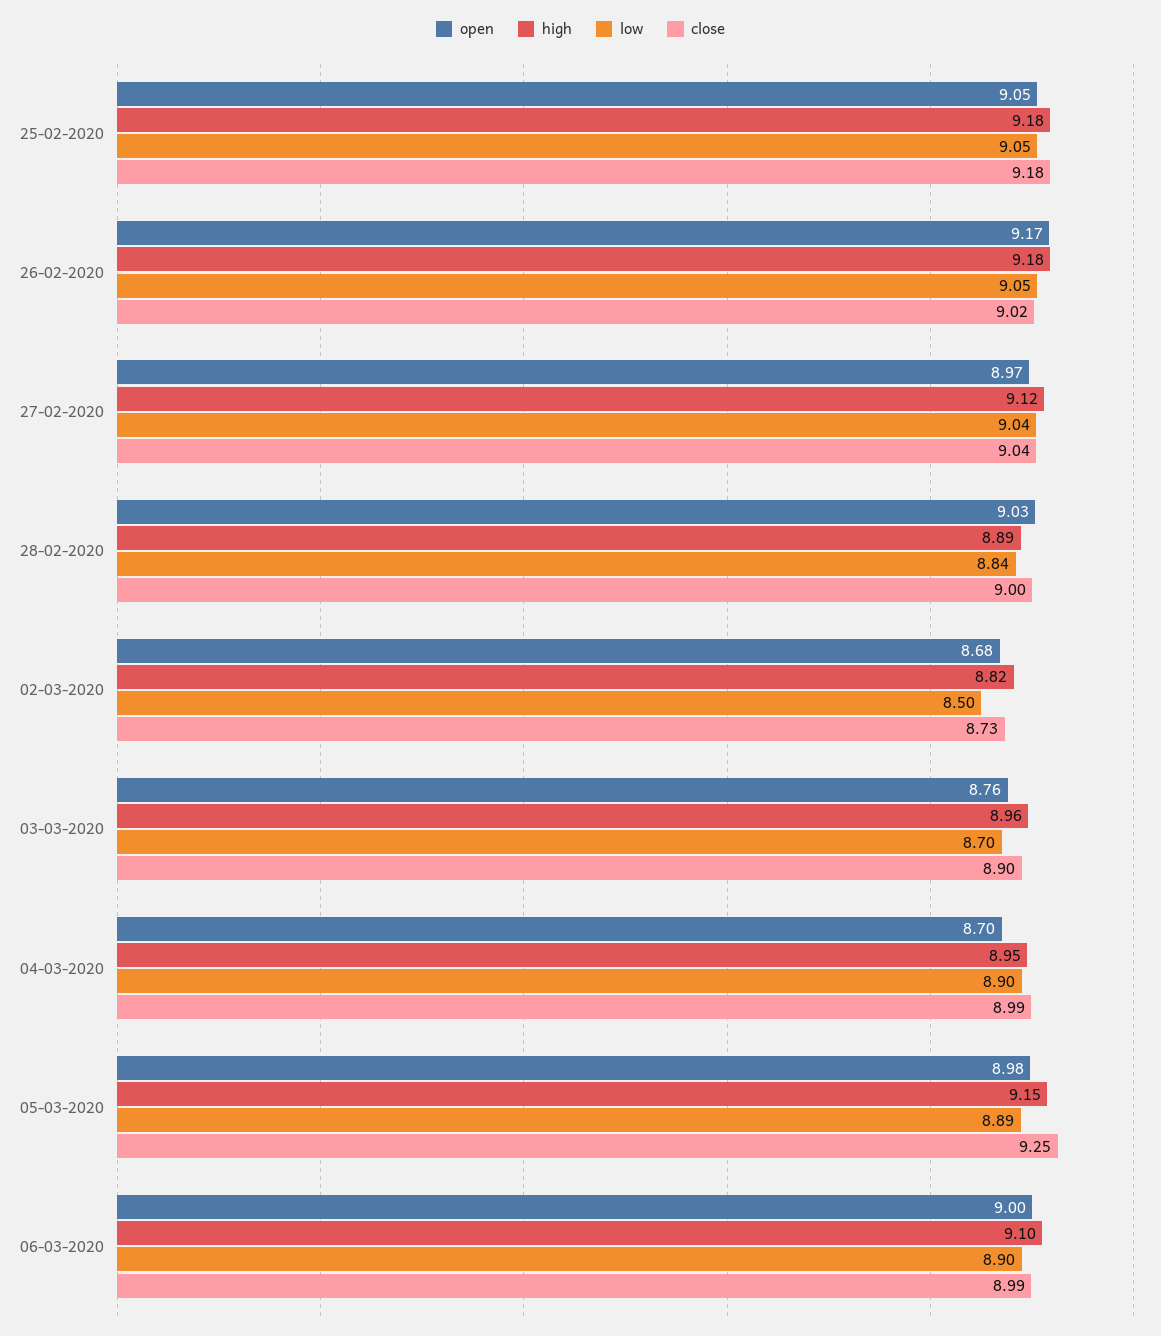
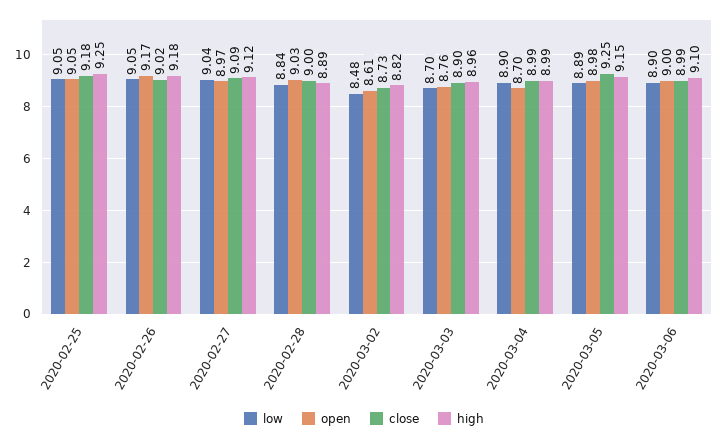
  {
    "open": {
      "25-02-2020": 9.05,
      "26-02-2020": 9.17,
      "27-02-2020": 8.97,
      "28-02-2020": 9.03,
-     "02-03-2020": 8.68,
+     "02-03-2020": 8.61,
      "03-03-2020": 8.76,
      "04-03-2020": 8.7,
      "05-03-2020": 8.98,
      "06-03-2020": 9
    },
    "high": {
-     "25-02-2020": 9.18,
+     "25-02-2020": 9.25,
      "26-02-2020": 9.18,
      "27-02-2020": 9.12,
      "28-02-2020": 8.89,
      "02-03-2020": 8.82,
      "03-03-2020": 8.96,
-     "04-03-2020": 8.95,
+     "04-03-2020": 8.99,
      "05-03-2020": 9.15,
      "06-03-2020": 9.1
    },
    "low": {
      "25-02-2020": 9.05,
      "26-02-2020": 9.05,
      "27-02-2020": 9.04,
      "28-02-2020": 8.84,
-     "02-03-2020": 8.5,
+     "02-03-2020": 8.48,
      "03-03-2020": 8.7,
      "04-03-2020": 8.9,
      "05-03-2020": 8.89,
      "06-03-2020": 8.9
    },
    "close": {
      "25-02-2020": 9.18,
      "26-02-2020": 9.02,
-     "27-02-2020": 9.04,
+     "27-02-2020": 9.09,
      "28-02-2020": 9,
      "02-03-2020": 8.73,
      "03-03-2020": 8.9,
      "04-03-2020": 8.99,
      "05-03-2020": 9.25,
      "06-03-2020": 8.99
    }
  }

